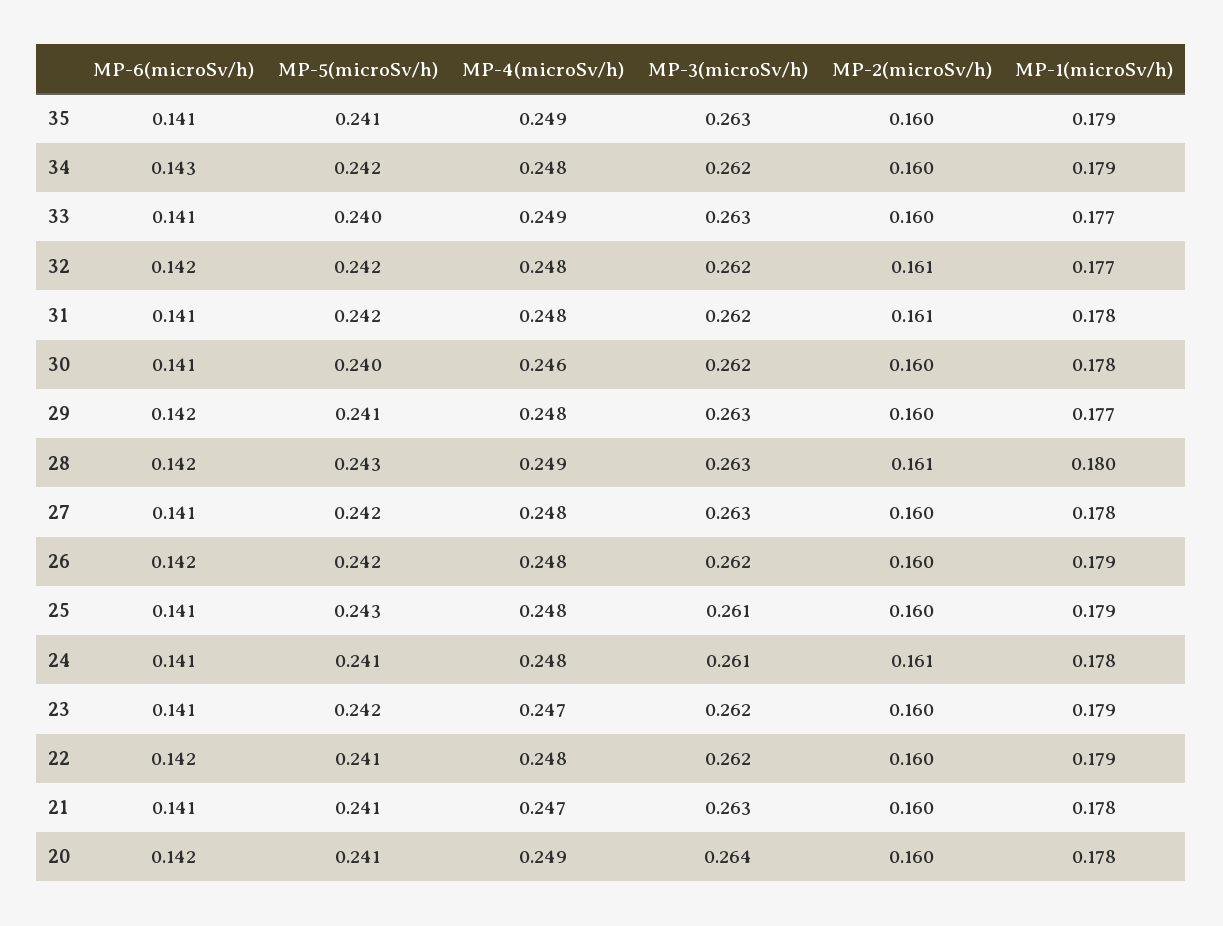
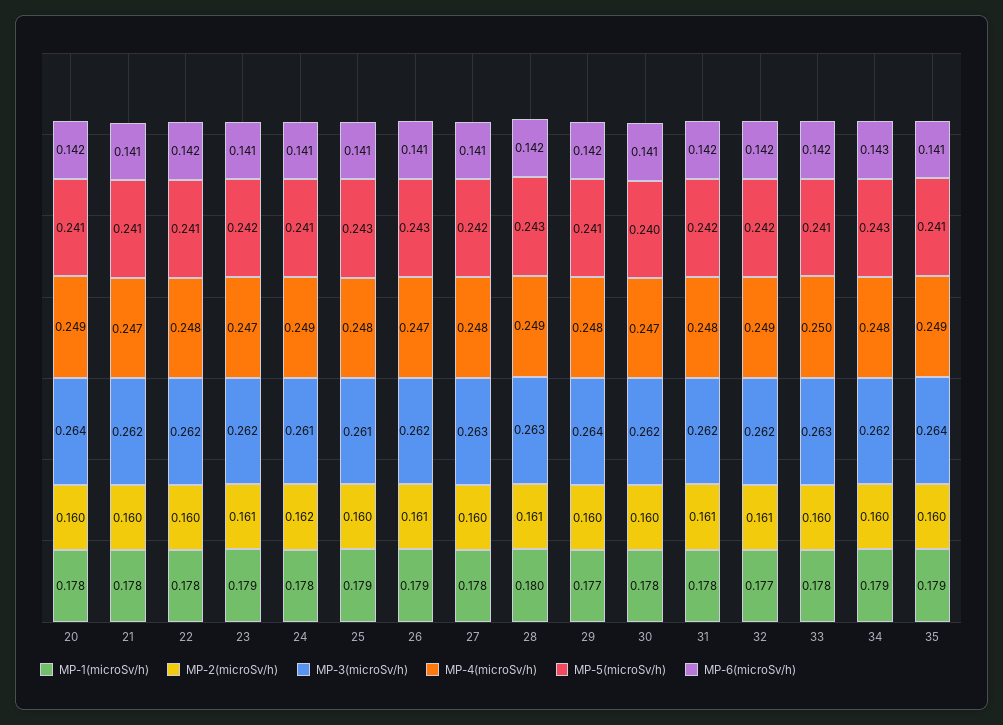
  {
    "MP-6(microSv/h)": {
      "35": 0.141,
      "34": 0.143,
-     "33": 0.141,
+     "33": 0.142,
      "32": 0.142,
-     "31": 0.141,
+     "31": 0.142,
      "30": 0.141,
      "29": 0.142,
      "28": 0.142,
      "27": 0.141,
-     "26": 0.142,
+     "26": 0.141,
      "25": 0.141,
      "24": 0.141,
      "23": 0.141,
      "22": 0.142,
      "21": 0.141,
      "20": 0.142
    },
    "MP-5(microSv/h)": {
      "35": 0.241,
-     "34": 0.242,
+     "34": 0.243,
-     "33": 0.24,
+     "33": 0.241,
      "32": 0.242,
      "31": 0.242,
      "30": 0.24,
      "29": 0.241,
      "28": 0.243,
      "27": 0.242,
-     "26": 0.242,
+     "26": 0.243,
      "25": 0.243,
      "24": 0.241,
      "23": 0.242,
      "22": 0.241,
      "21": 0.241,
      "20": 0.241
    },
    "MP-4(microSv/h)": {
      "35": 0.249,
      "34": 0.248,
-     "33": 0.249,
+     "33": 0.25,
-     "32": 0.248,
+     "32": 0.249,
      "31": 0.248,
-     "30": 0.246,
+     "30": 0.247,
      "29": 0.248,
      "28": 0.249,
      "27": 0.248,
-     "26": 0.248,
+     "26": 0.247,
      "25": 0.248,
-     "24": 0.248,
+     "24": 0.249,
      "23": 0.247,
      "22": 0.248,
      "21": 0.247,
      "20": 0.249
    },
    "MP-3(microSv/h)": {
-     "35": 0.263,
+     "35": 0.264,
      "34": 0.262,
      "33": 0.263,
      "32": 0.262,
      "31": 0.262,
      "30": 0.262,
-     "29": 0.263,
+     "29": 0.264,
      "28": 0.263,
      "27": 0.263,
      "26": 0.262,
      "25": 0.261,
      "24": 0.261,
      "23": 0.262,
      "22": 0.262,
-     "21": 0.263,
+     "21": 0.262,
      "20": 0.264
    },
    "MP-2(microSv/h)": {
      "35": 0.16,
      "34": 0.16,
      "33": 0.16,
      "32": 0.161,
      "31": 0.161,
      "30": 0.16,
      "29": 0.16,
      "28": 0.161,
      "27": 0.16,
-     "26": 0.16,
+     "26": 0.161,
      "25": 0.16,
-     "24": 0.161,
+     "24": 0.162,
-     "23": 0.16,
+     "23": 0.161,
      "22": 0.16,
      "21": 0.16,
      "20": 0.16
    },
    "MP-1(microSv/h)": {
      "35": 0.179,
      "34": 0.179,
-     "33": 0.177,
+     "33": 0.178,
      "32": 0.177,
      "31": 0.178,
      "30": 0.178,
      "29": 0.177,
      "28": 0.18,
      "27": 0.178,
      "26": 0.179,
      "25": 0.179,
      "24": 0.178,
      "23": 0.179,
-     "22": 0.179,
+     "22": 0.178,
      "21": 0.178,
      "20": 0.178
    }
  }

